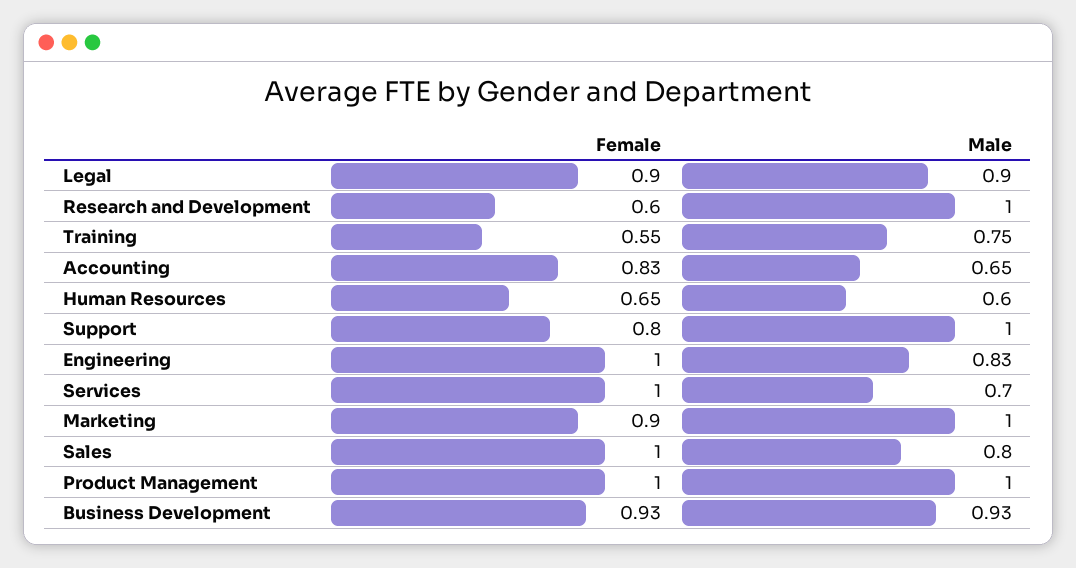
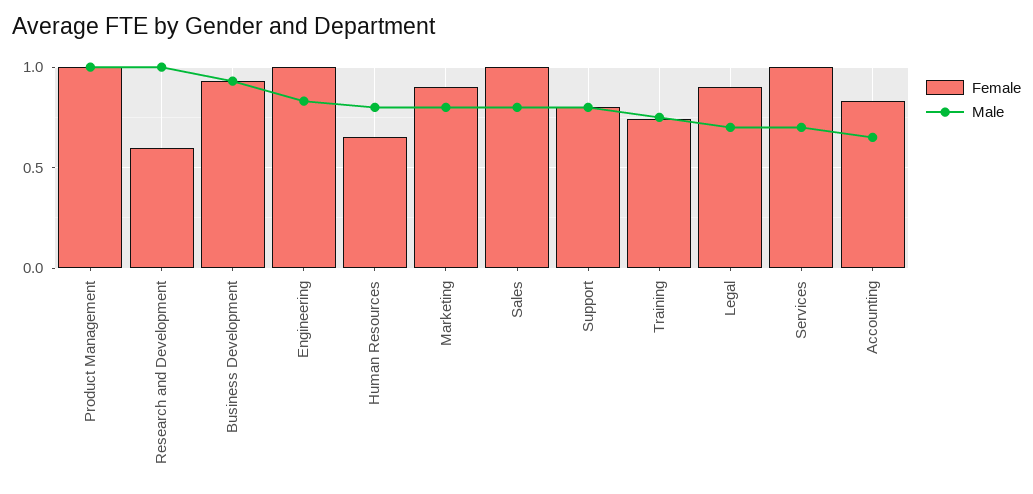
  {
    "Female": {
      "Legal": 0.9,
      "Research and Development": 0.6,
-     "Training": 0.55,
+     "Training": 0.75,
      "Accounting": 0.83,
      "Human Resources": 0.65,
      "Support": 0.8,
      "Engineering": 1,
      "Services": 1,
      "Marketing": 0.9,
      "Sales": 1,
      "Product Management": 1,
      "Business Development": 0.93
    },
    "Male": {
-     "Legal": 0.9,
+     "Legal": 0.7,
      "Research and Development": 1,
      "Training": 0.75,
      "Accounting": 0.65,
-     "Human Resources": 0.6,
+     "Human Resources": 0.8,
-     "Support": 1,
+     "Support": 0.8,
      "Engineering": 0.83,
      "Services": 0.7,
-     "Marketing": 1,
+     "Marketing": 0.8,
      "Sales": 0.8,
      "Product Management": 1,
      "Business Development": 0.93
    }
  }

